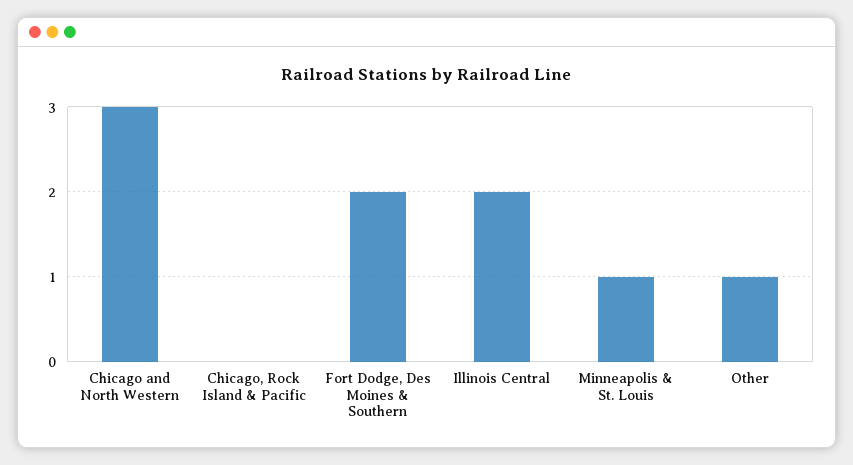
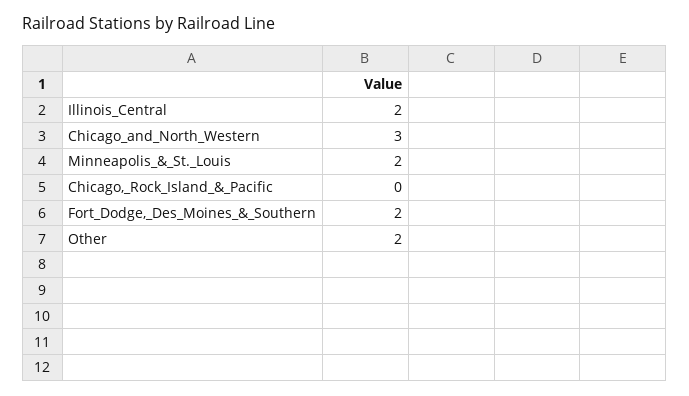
  {
    "Chicago and North Western": 3,
    "Chicago, Rock Island & Pacific": 0,
    "Fort Dodge, Des Moines & Southern": 2,
    "Illinois Central": 2,
-   "Minneapolis & St. Louis": 1,
+   "Minneapolis & St. Louis": 2,
-   "Other": 1
+   "Other": 2
  }

